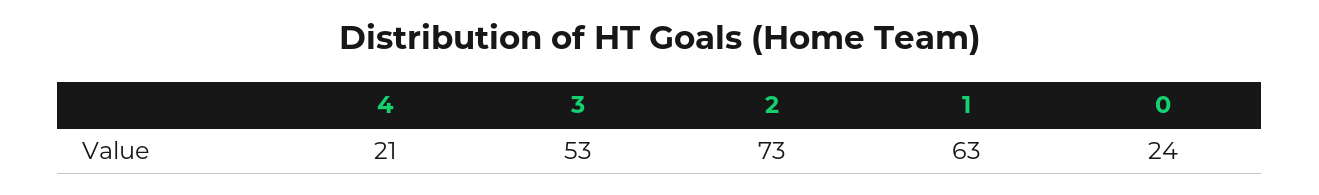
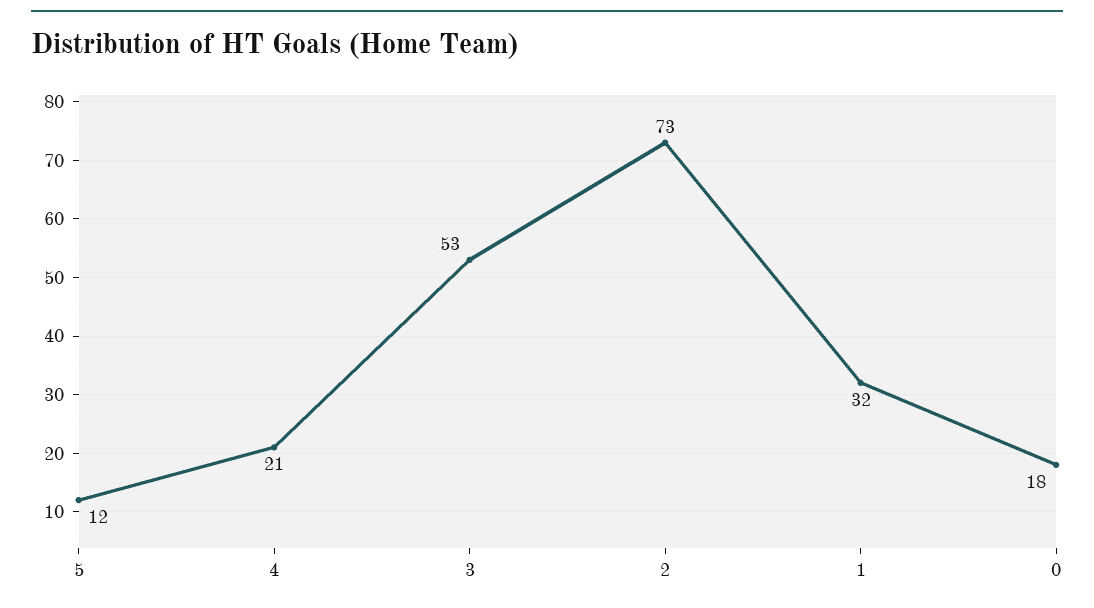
  {
    "4": 21,
    "3": 53,
    "2": 73,
-   "1": 63,
+   "1": 32,
-   "0": 24
+   "0": 18,
+   "5": 12
  }

